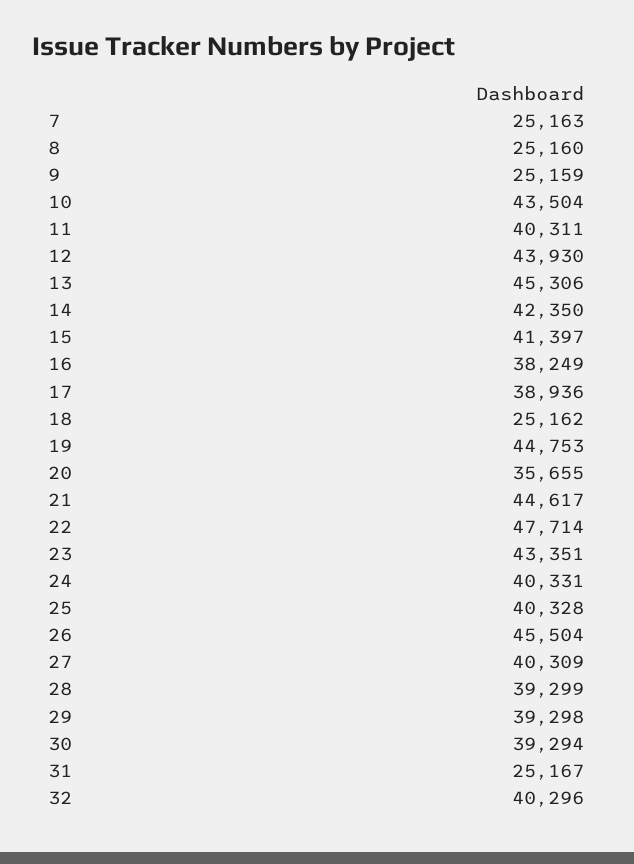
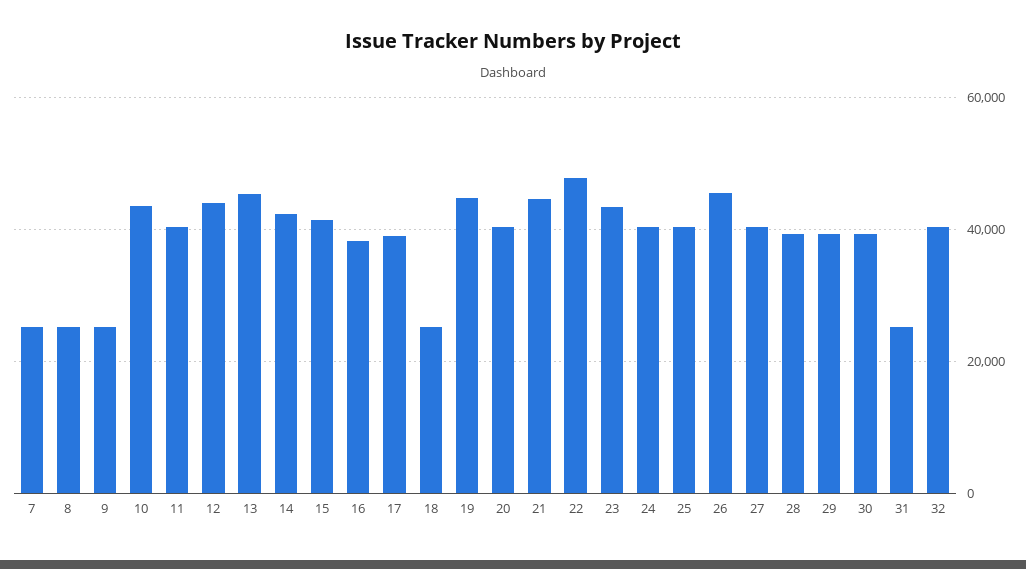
  {
    "7": 25163,
    "8": 25160,
    "9": 25159,
    "10": 43504,
    "11": 40311,
    "12": 43930,
    "13": 45306,
    "14": 42350,
    "15": 41397,
    "16": 38249,
    "17": 38936,
    "18": 25162,
    "19": 44753,
-   "20": 35655,
+   "20": 40000,
    "21": 44617,
    "22": 47714,
    "23": 43351,
    "24": 40331,
    "25": 40328,
    "26": 45504,
    "27": 40309,
    "28": 39299,
    "29": 39298,
    "30": 39294,
    "31": 25167,
    "32": 40296
  }

